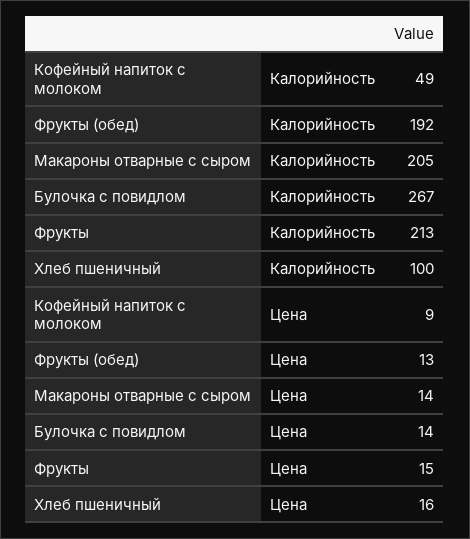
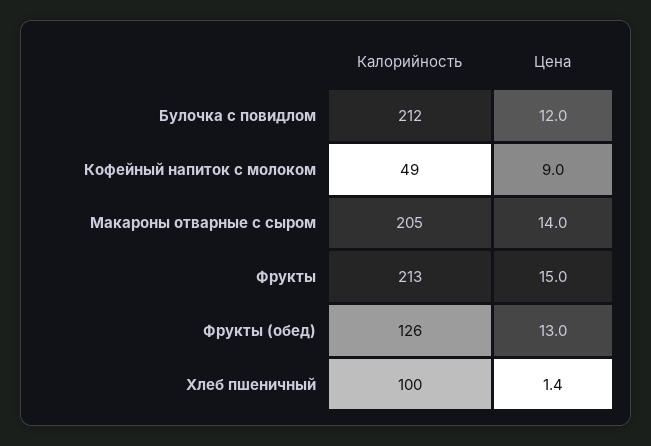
  {
    "Кофейный напиток с молоком": {
      "Калорийность": 49,
      "Цена": 9
    },
    "Фрукты (обед)": {
-     "Калорийность": 192,
+     "Калорийность": 126,
      "Цена": 13
    },
    "Макароны отварные с сыром": {
      "Калорийность": 205,
      "Цена": 14
    },
    "Булочка с повидлом": {
-     "Калорийность": 267,
+     "Калорийность": 212,
-     "Цена": 14
+     "Цена": 12
    },
    "Фрукты": {
      "Калорийность": 213,
      "Цена": 15
    },
    "Хлеб пшеничный": {
      "Калорийность": 100,
-     "Цена": 16
+     "Цена": 1.4
    }
  }

